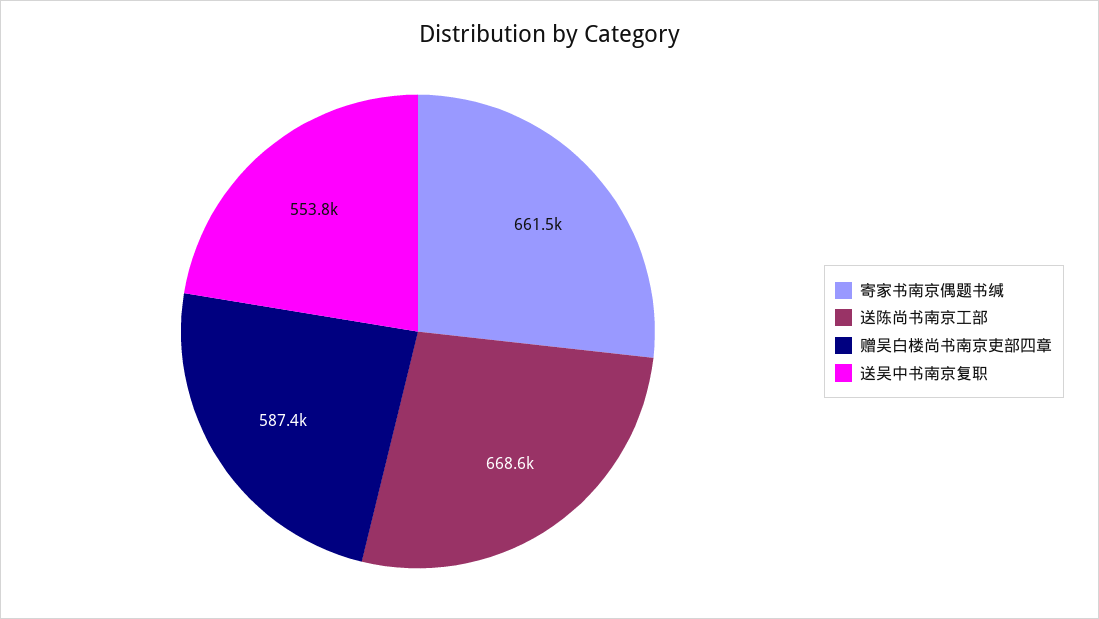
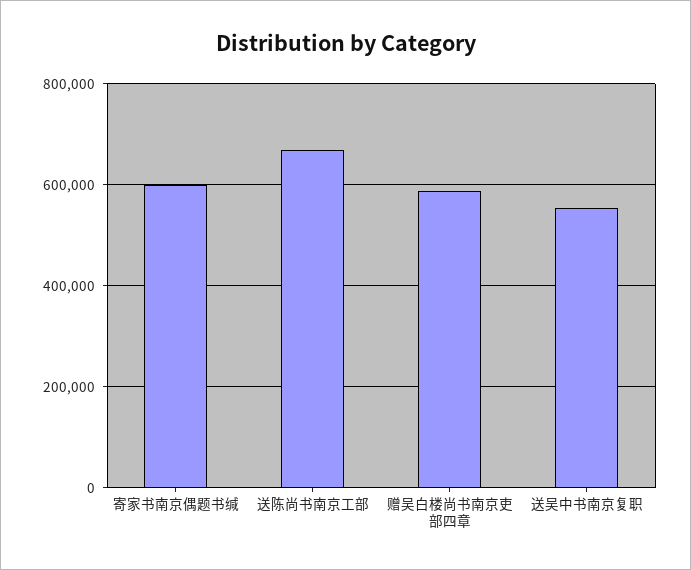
  {
-   "寄家书南京偶题书缄": 661500,
+   "寄家书南京偶题书缄": 600000,
    "送陈尚书南京工部": 668600,
    "赠吴白楼尚书南京吏部四章": 587400,
    "送吴中书南京复职": 553800
  }

